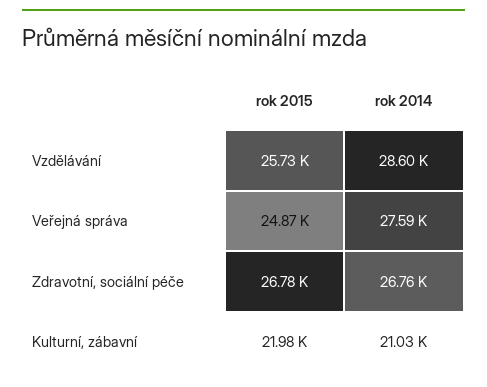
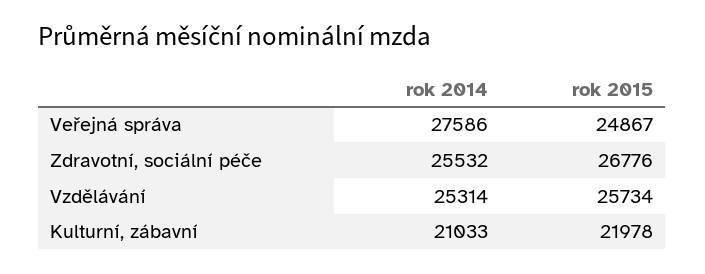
  {
    "rok 2015": {
      "Vzdělávání": 25734,
      "Veřejná správa": 24867,
      "Zdravotní, sociální péče": 26776,
      "Kulturní, zábavní": 21978
    },
    "rok 2014": {
-     "Vzdělávání": 28600,
+     "Vzdělávání": 25314,
      "Veřejná správa": 27586,
-     "Zdravotní, sociální péče": 26760,
+     "Zdravotní, sociální péče": 25532,
      "Kulturní, zábavní": 21033
    }
  }

